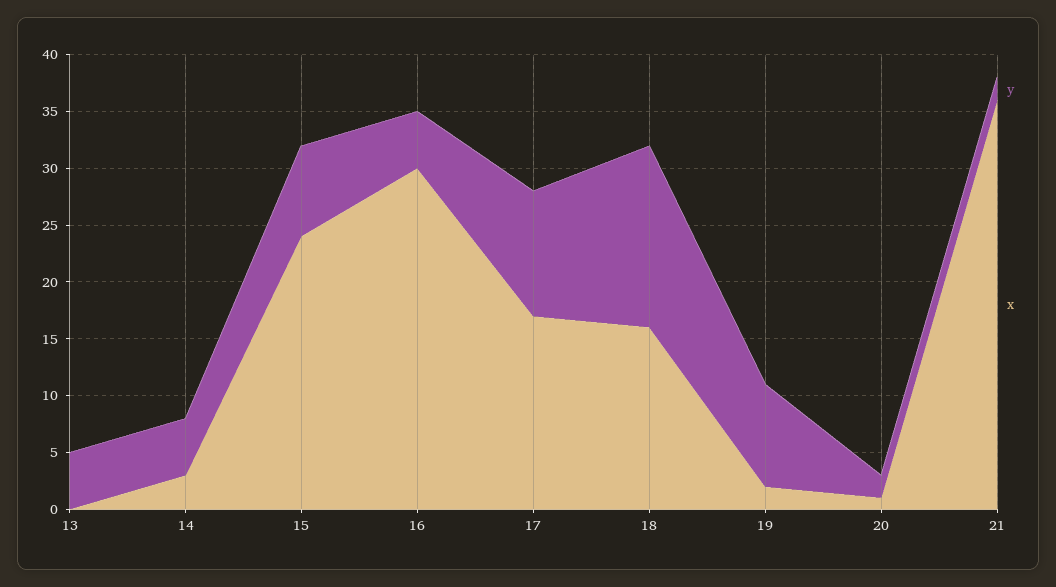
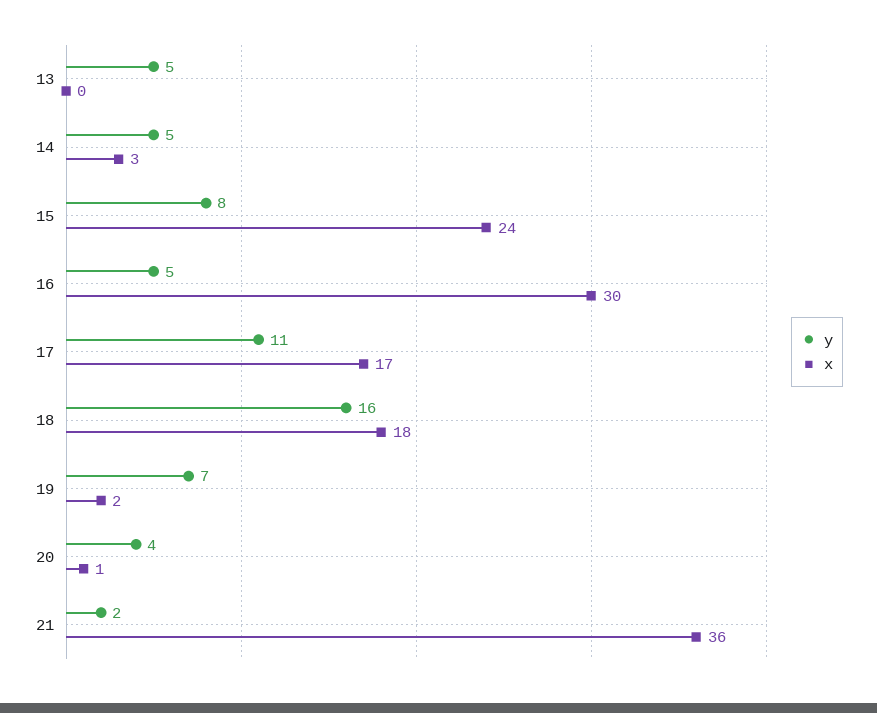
  {
    "y": {
      "13": 5,
      "14": 5,
      "15": 8,
      "16": 5,
      "17": 11,
      "18": 16,
-     "19": 9,
+     "19": 7,
-     "20": 2,
+     "20": 4,
      "21": 2
    },
    "x": {
      "13": 0,
      "14": 3,
      "15": 24,
      "16": 30,
      "17": 17,
-     "18": 16,
+     "18": 18,
      "19": 2,
      "20": 1,
      "21": 36
    }
  }

